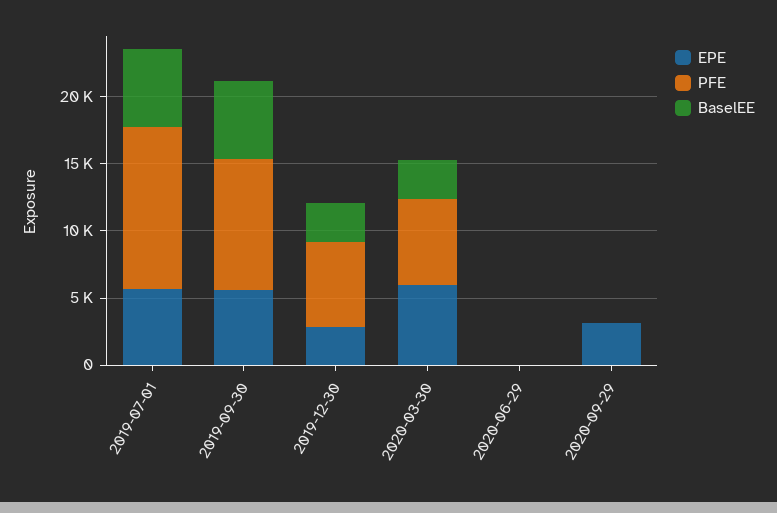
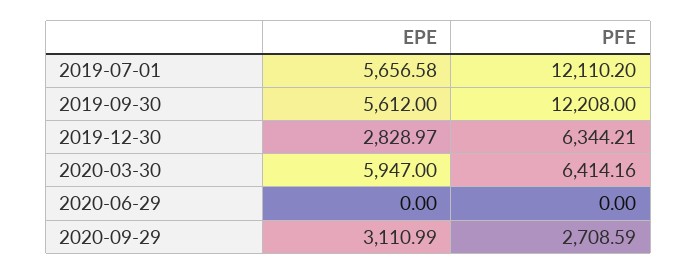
  {
    "EPE": {
      "2019-07-01": 5656.58,
      "2019-09-30": 5612,
      "2019-12-30": 2828.97,
      "2020-03-30": 5947,
      "2020-06-29": 0,
      "2020-09-29": 3110.99
    },
    "PFE": {
      "2019-07-01": 12110.2,
-     "2019-09-30": 10000,
+     "2019-09-30": 12208,
      "2019-12-30": 6344.21,
      "2020-03-30": 6414.16,
      "2020-06-29": 0,
-     "2020-09-29": 0
+     "2020-09-29": 2708.59
-   },
+   }
-   "BaselEE": {
-     "2019-07-01": 6000,
-     "2019-09-30": 6000,
-     "2019-12-30": 3000,
-     "2020-03-30": 3000,
-     "2020-06-29": 0,
-     "2020-09-29": 0
-   }
  }

